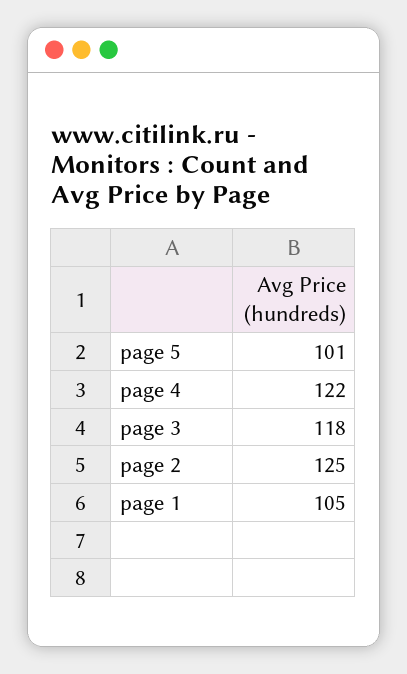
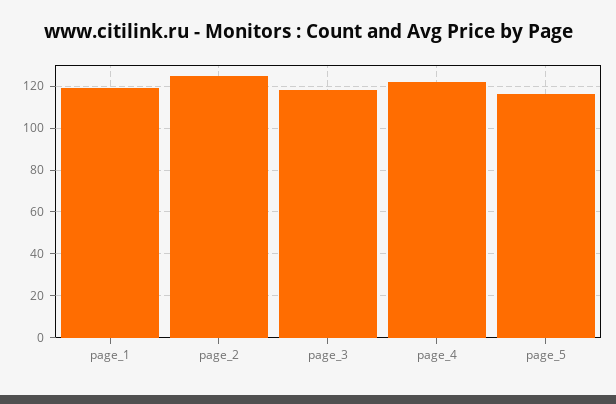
  {
-   "page 5": 101,
+   "page 5": 115,
    "page 4": 122,
    "page 3": 118,
    "page 2": 125,
-   "page 1": 105
+   "page 1": 120
  }

